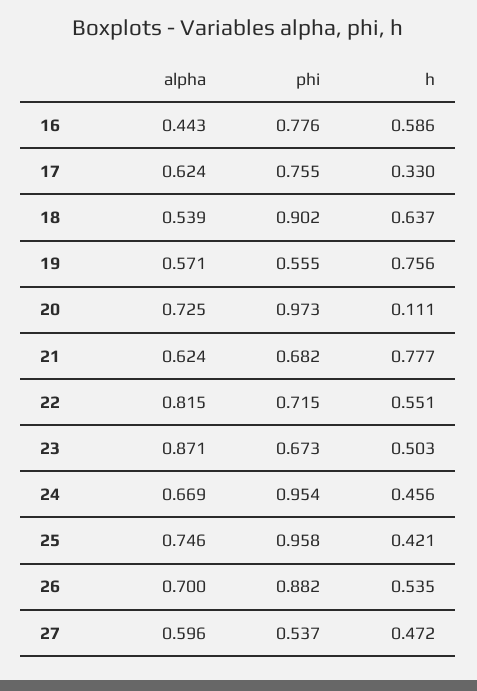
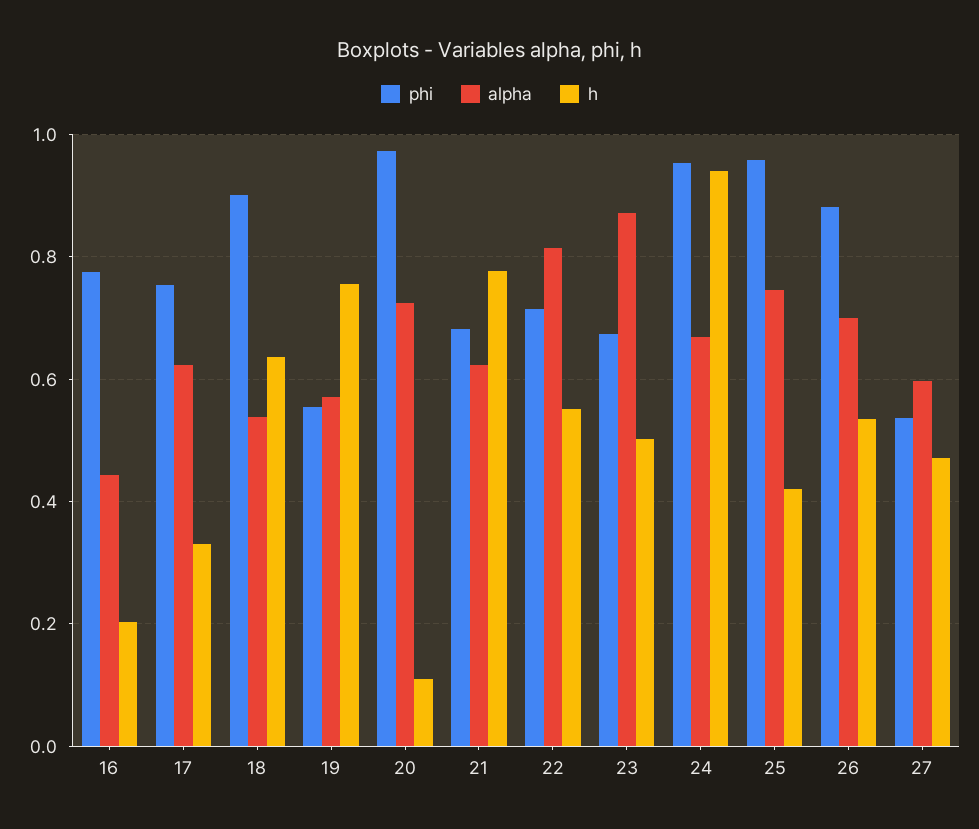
  {
    "alpha": {
      "16": 0.443,
      "17": 0.624,
      "18": 0.539,
      "19": 0.571,
      "20": 0.725,
      "21": 0.624,
      "22": 0.815,
      "23": 0.871,
      "24": 0.669,
      "25": 0.746,
      "26": 0.7,
      "27": 0.596
    },
    "phi": {
      "16": 0.776,
      "17": 0.755,
      "18": 0.902,
      "19": 0.555,
      "20": 0.973,
      "21": 0.682,
      "22": 0.715,
      "23": 0.673,
      "24": 0.954,
      "25": 0.958,
      "26": 0.882,
      "27": 0.537
    },
    "h": {
-     "16": 0.586,
+     "16": 0.2,
      "17": 0.33,
      "18": 0.637,
      "19": 0.756,
      "20": 0.111,
      "21": 0.777,
      "22": 0.551,
      "23": 0.503,
-     "24": 0.456,
+     "24": 0.94,
      "25": 0.421,
      "26": 0.535,
      "27": 0.472
    }
  }

